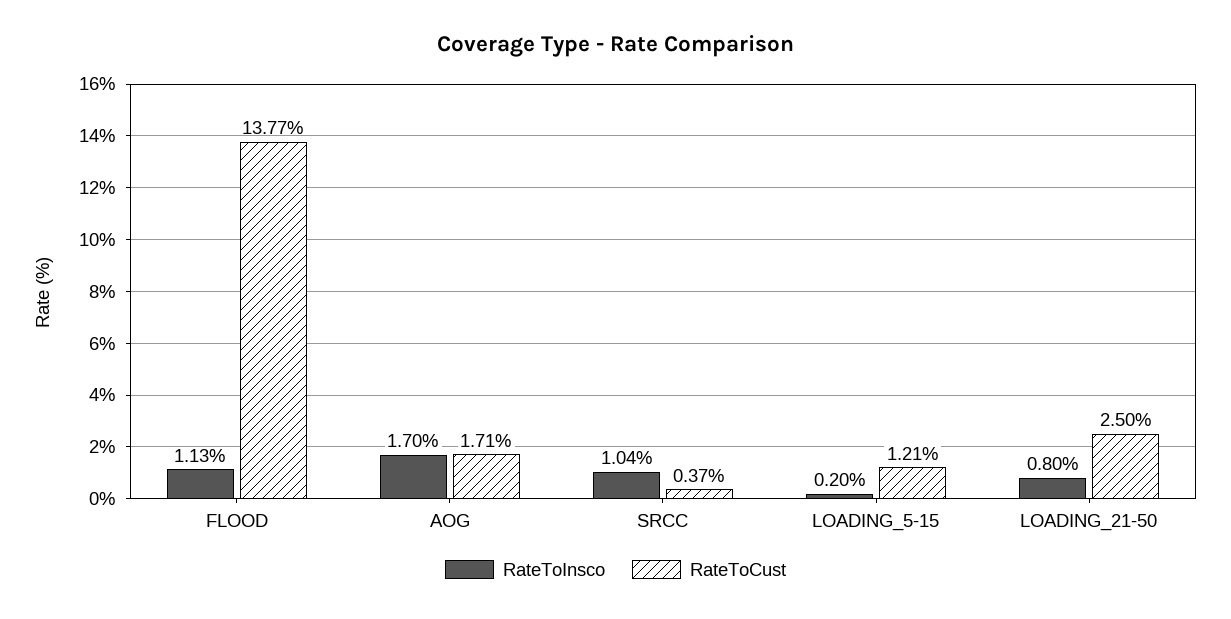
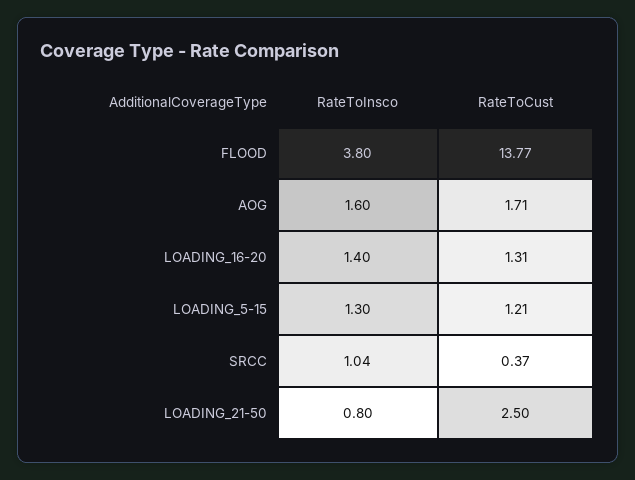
  {
    "RateToInsco": {
-     "FLOOD": 1.13,
+     "FLOOD": 3.8,
-     "AOG": 1.7,
+     "AOG": 1.6,
      "SRCC": 1.04,
-     "LOADING_5-15": 0.2,
+     "LOADING_5-15": 1.3,
-     "LOADING_21-50": 0.8
+     "LOADING_21-50": 0.8,
+     "LOADING_16-20": 1.4
    },
    "RateToCust": {
      "FLOOD": 13.77,
      "AOG": 1.71,
      "SRCC": 0.37,
      "LOADING_5-15": 1.21,
-     "LOADING_21-50": 2.5
+     "LOADING_21-50": 2.5,
+     "LOADING_16-20": 1.31
    }
  }

